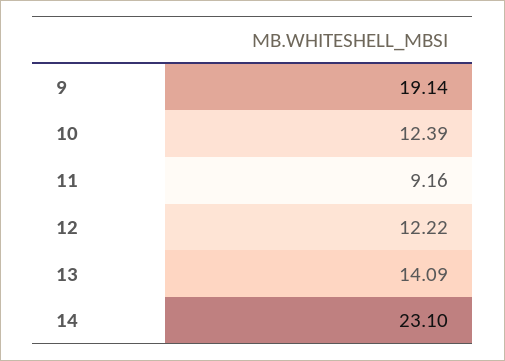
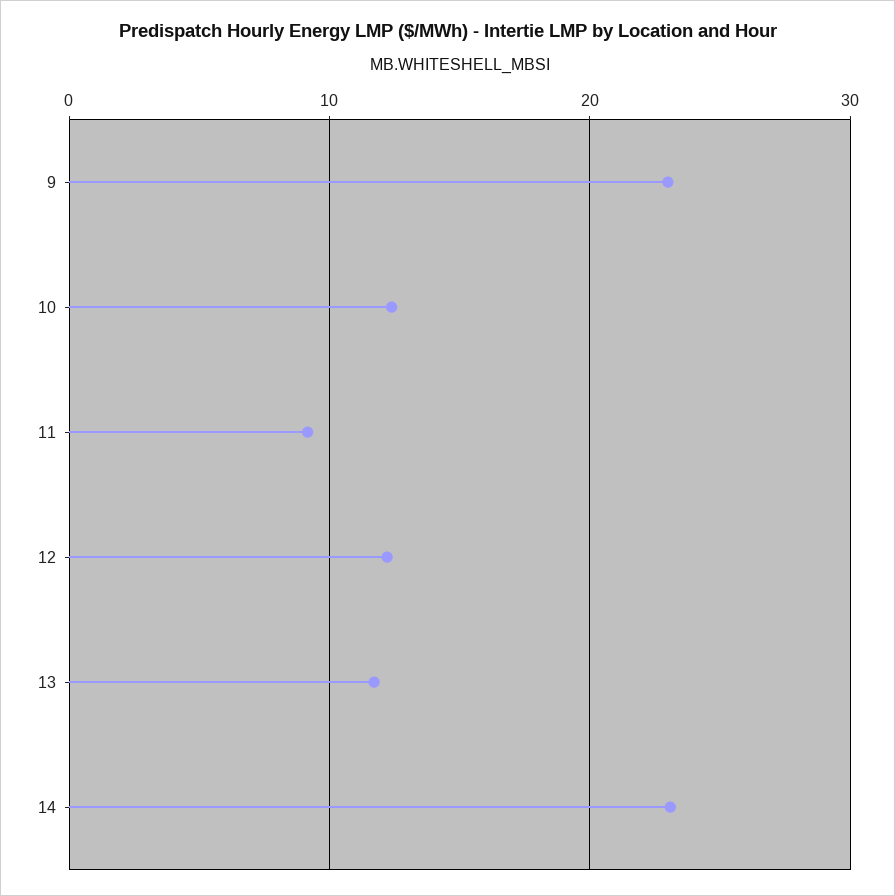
  {
-   "9": 19.14,
+   "9": 23,
    "10": 12.39,
    "11": 9.16,
    "12": 12.22,
-   "13": 14.09,
+   "13": 12,
    "14": 23.1
  }

